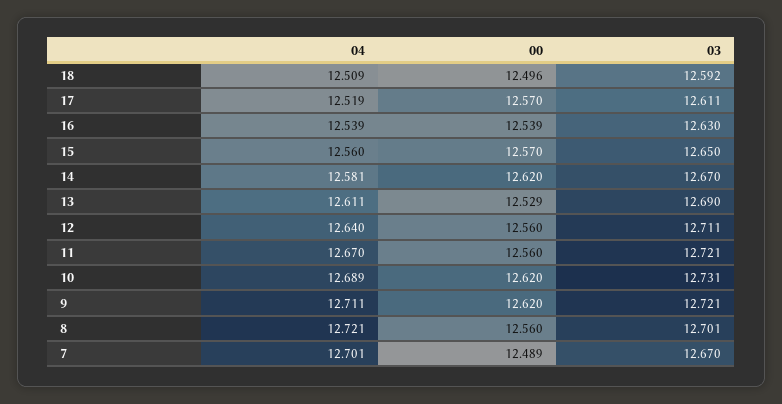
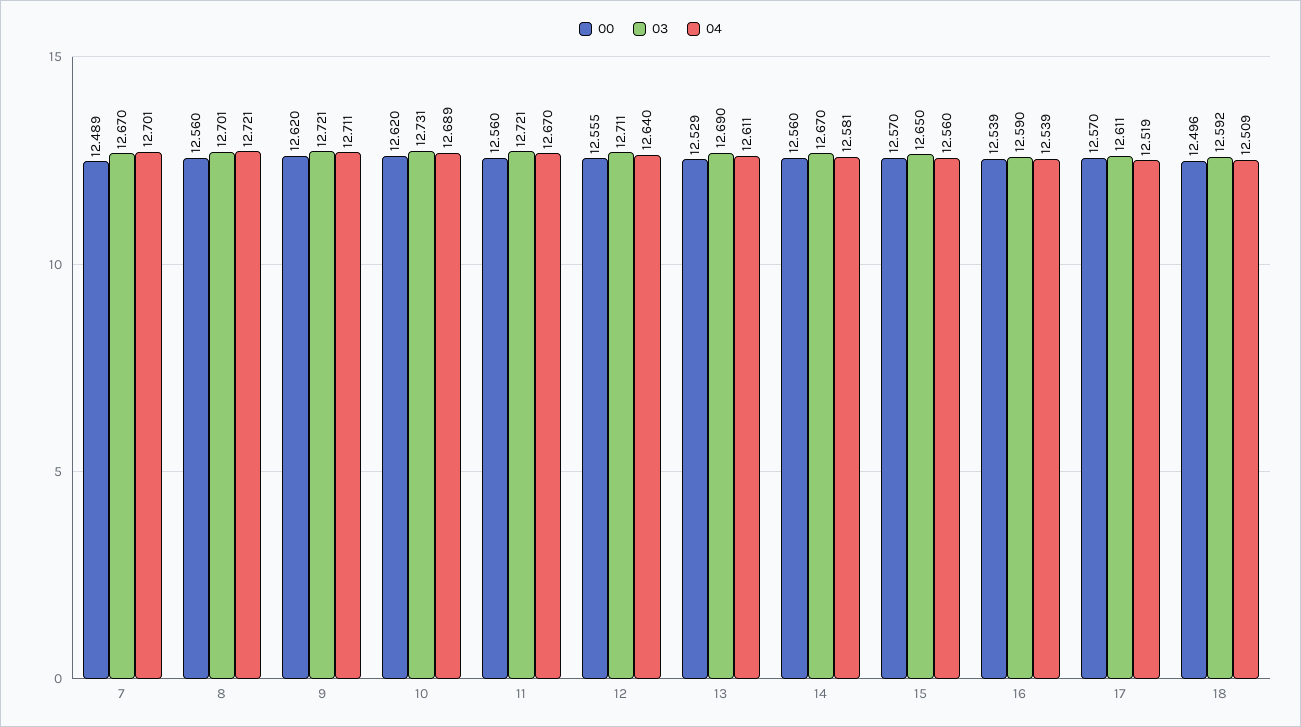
  {
    "04": {
      "18": 12.509,
      "17": 12.519,
      "16": 12.539,
      "15": 12.56,
      "14": 12.581,
      "13": 12.611,
      "12": 12.64,
      "11": 12.67,
      "10": 12.689,
      "9": 12.711,
      "8": 12.721,
      "7": 12.701
    },
    "00": {
      "18": 12.496,
      "17": 12.57,
      "16": 12.539,
      "15": 12.57,
-     "14": 12.62,
+     "14": 12.56,
      "13": 12.529,
-     "12": 12.56,
+     "12": 12.555,
      "11": 12.56,
      "10": 12.62,
      "9": 12.62,
      "8": 12.56,
      "7": 12.489
    },
    "03": {
      "18": 12.592,
      "17": 12.611,
-     "16": 12.63,
+     "16": 12.59,
      "15": 12.65,
      "14": 12.67,
      "13": 12.69,
      "12": 12.711,
      "11": 12.721,
      "10": 12.731,
      "9": 12.721,
      "8": 12.701,
      "7": 12.67
    }
  }

